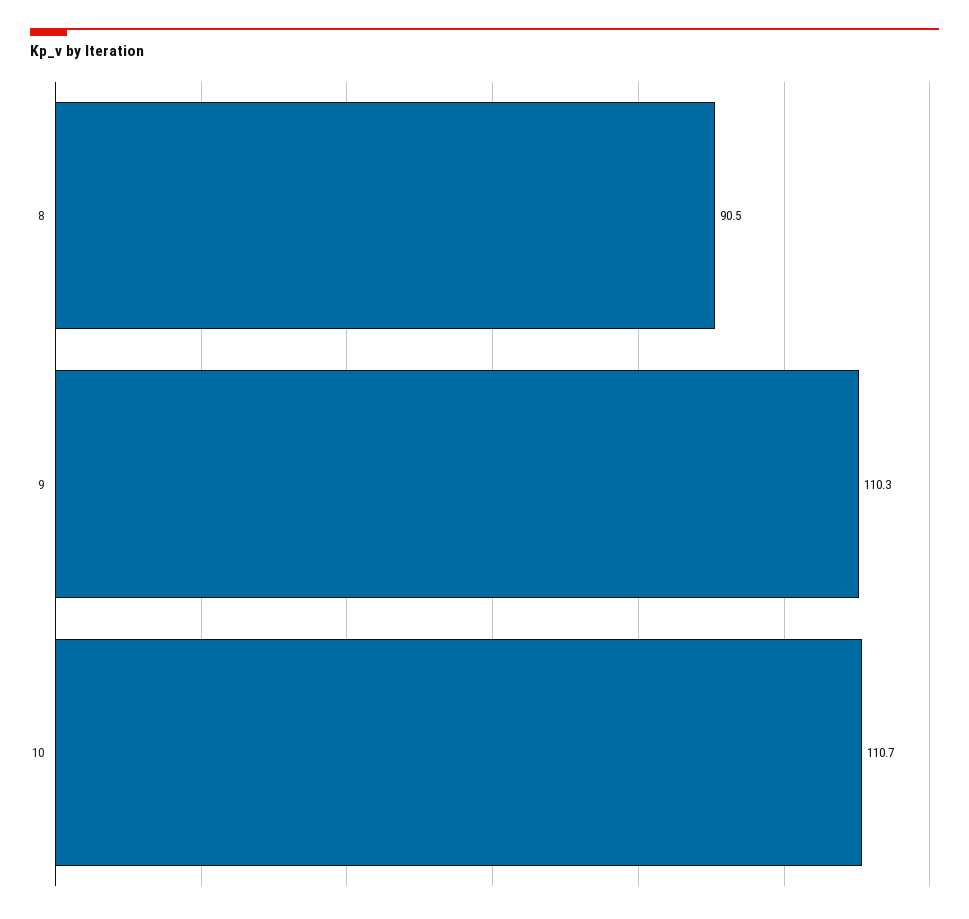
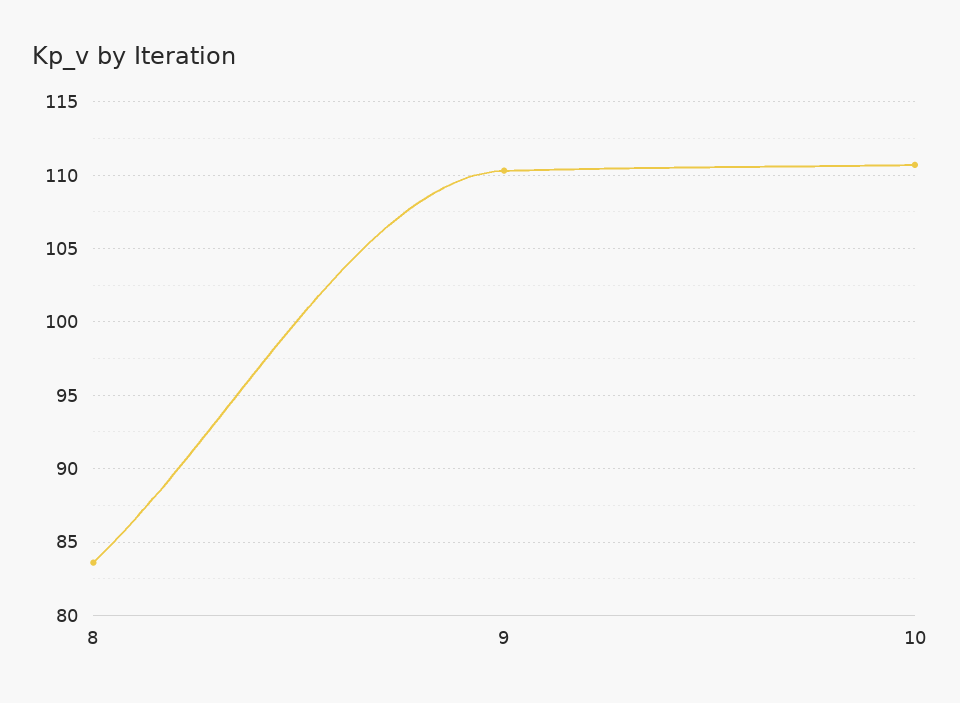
  {
-   "8": 90.5,
+   "8": 83.5,
    "9": 110.3,
    "10": 110.7
  }

